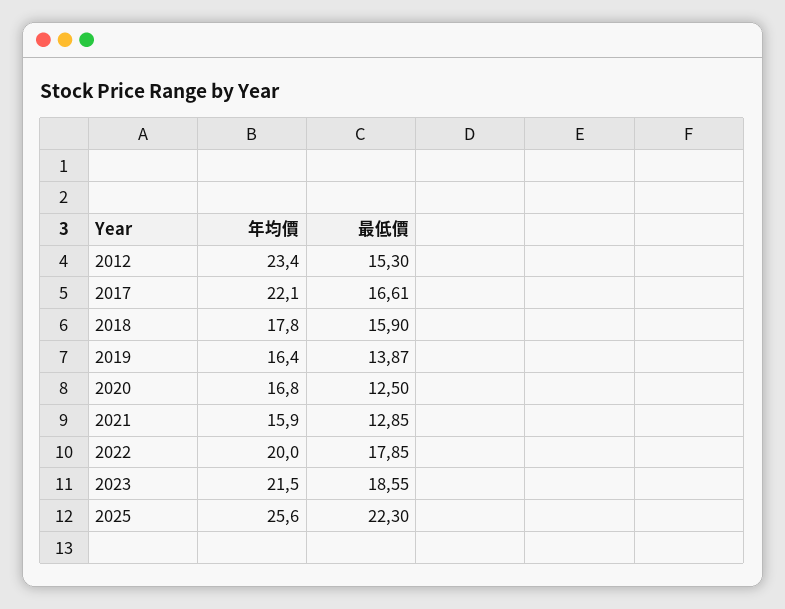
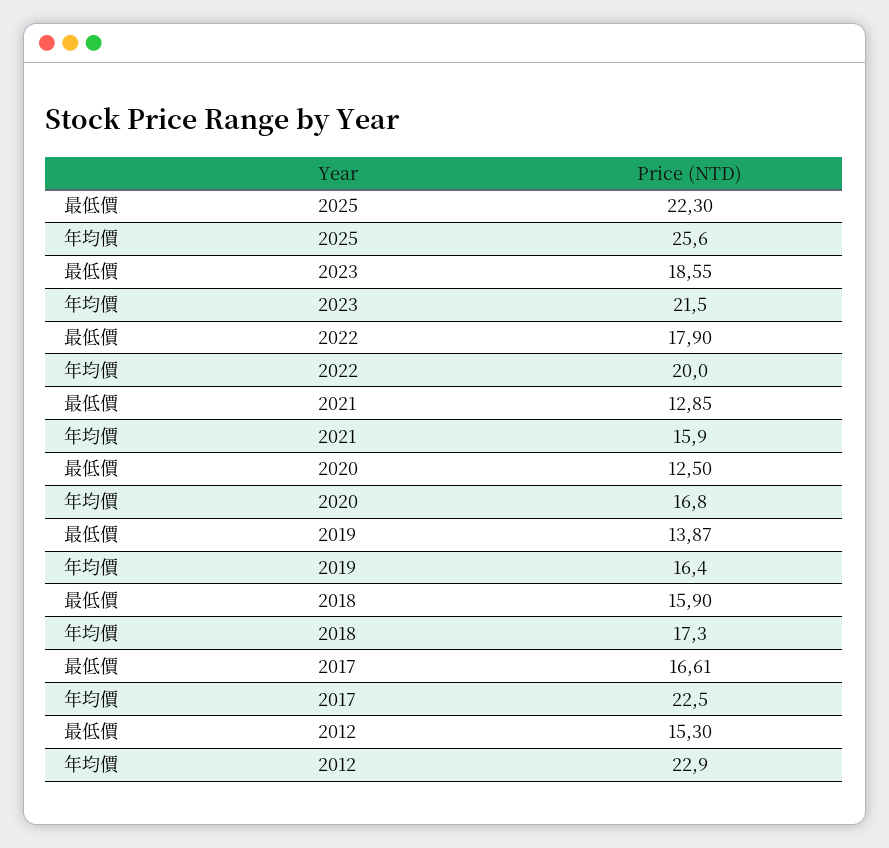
  {
    "年均價": {
-     "2012": 23.4,
+     "2012": 22.9,
-     "2017": 22.1,
+     "2017": 22.5,
-     "2018": 17.8,
+     "2018": 17.3,
      "2019": 16.4,
      "2020": 16.8,
      "2021": 15.9,
      "2022": 20,
      "2023": 21.5,
      "2025": 25.6
    },
    "最低價": {
      "2012": 15.3,
      "2017": 16.61,
      "2018": 15.9,
      "2019": 13.87,
      "2020": 12.5,
      "2021": 12.85,
-     "2022": 17.85,
+     "2022": 17.9,
      "2023": 18.55,
      "2025": 22.3
    }
  }

